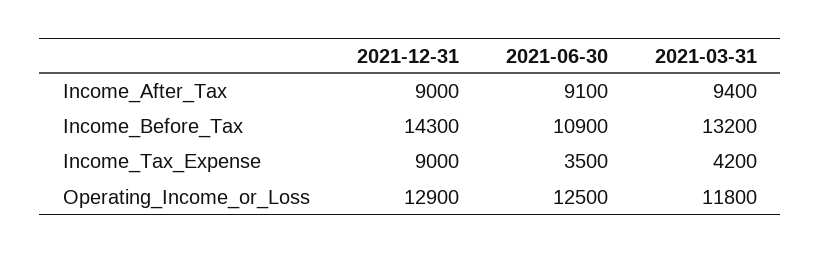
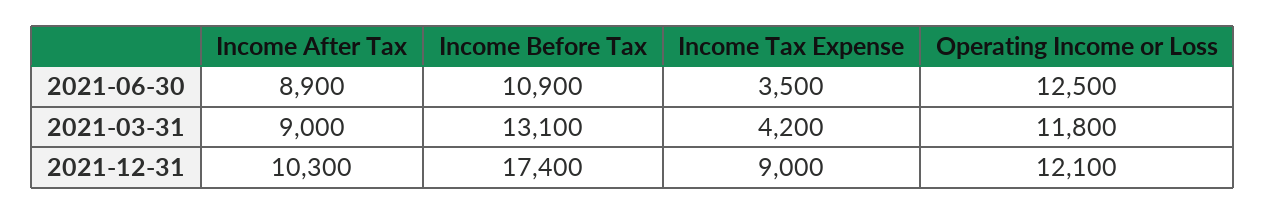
  {
    "2021-12-31": {
-     "Income_After_Tax": 9000,
+     "Income_After_Tax": 10300,
-     "Income_Before_Tax": 14300,
+     "Income_Before_Tax": 17400,
      "Income_Tax_Expense": 9000,
-     "Operating_Income_or_Loss": 12900
+     "Operating_Income_or_Loss": 12100
    },
    "2021-06-30": {
-     "Income_After_Tax": 9100,
+     "Income_After_Tax": 8900,
      "Income_Before_Tax": 10900,
      "Income_Tax_Expense": 3500,
      "Operating_Income_or_Loss": 12500
    },
    "2021-03-31": {
-     "Income_After_Tax": 9400,
+     "Income_After_Tax": 9000,
-     "Income_Before_Tax": 13200,
+     "Income_Before_Tax": 13100,
      "Income_Tax_Expense": 4200,
      "Operating_Income_or_Loss": 11800
    }
  }

